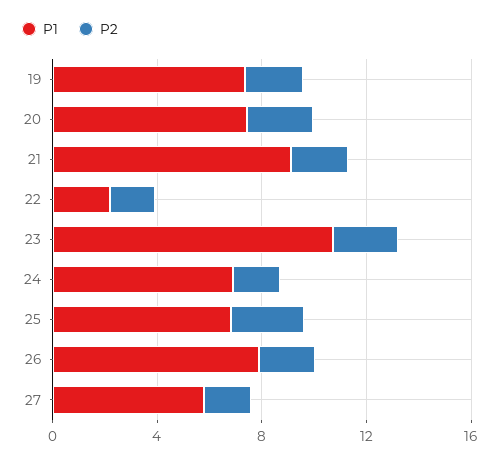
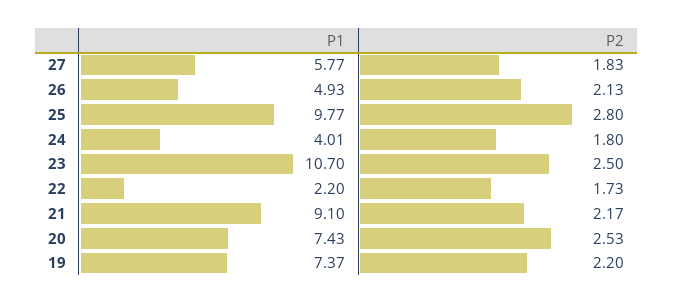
  {
    "P1": {
      "19": 7.37,
      "20": 7.43,
      "21": 9.1,
      "22": 2.2,
      "23": 10.7,
-     "24": 7,
+     "24": 4.01,
-     "25": 7,
+     "25": 9.77,
-     "26": 8,
+     "26": 4.93,
      "27": 5.77
    },
    "P2": {
      "19": 2.2,
      "20": 2.53,
      "21": 2.17,
      "22": 1.73,
      "23": 2.5,
      "24": 1.8,
      "25": 2.8,
      "26": 2.13,
      "27": 1.83
    }
  }

